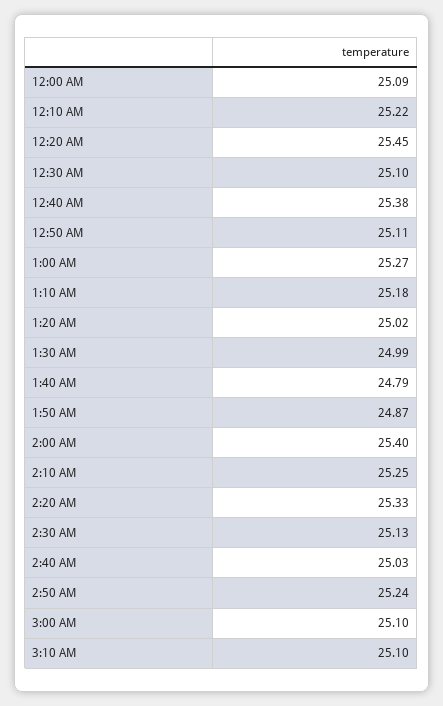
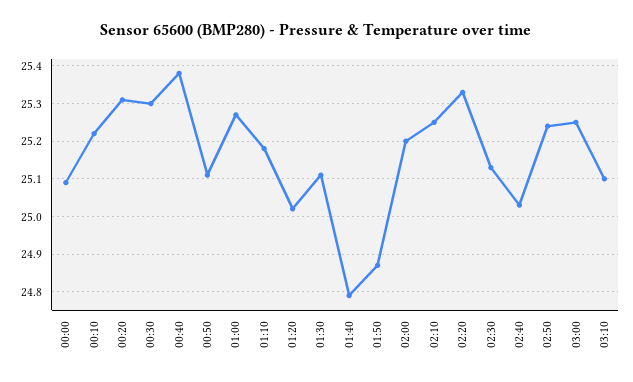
  {
    "12:00 AM": 25.09,
    "12:10 AM": 25.22,
-   "12:20 AM": 25.45,
+   "12:20 AM": 25.3,
-   "12:30 AM": 25.1,
+   "12:30 AM": 25.3,
    "12:40 AM": 25.38,
    "12:50 AM": 25.11,
    "1:00 AM": 25.27,
    "1:10 AM": 25.18,
    "1:20 AM": 25.02,
-   "1:30 AM": 24.99,
+   "1:30 AM": 25.1,
    "1:40 AM": 24.79,
    "1:50 AM": 24.87,
-   "2:00 AM": 25.4,
+   "2:00 AM": 25.2,
    "2:10 AM": 25.25,
    "2:20 AM": 25.33,
    "2:30 AM": 25.13,
    "2:40 AM": 25.03,
    "2:50 AM": 25.24,
-   "3:00 AM": 25.1,
+   "3:00 AM": 25.25,
    "3:10 AM": 25.1
  }

